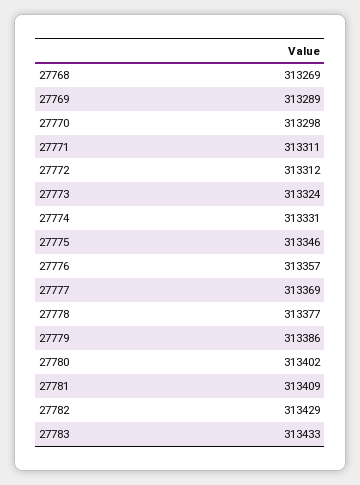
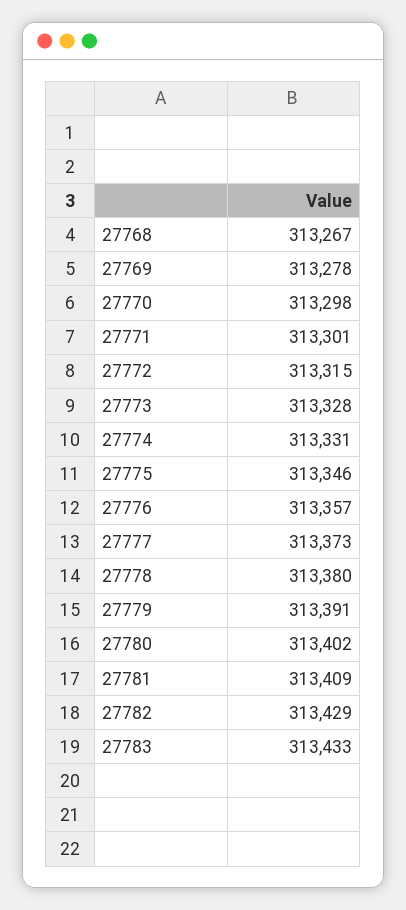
  {
-   "27768": 313269,
+   "27768": 313267,
-   "27769": 313289,
+   "27769": 313278,
    "27770": 313298,
-   "27771": 313311,
+   "27771": 313301,
-   "27772": 313312,
+   "27772": 313315,
-   "27773": 313324,
+   "27773": 313328,
    "27774": 313331,
    "27775": 313346,
    "27776": 313357,
-   "27777": 313369,
+   "27777": 313373,
-   "27778": 313377,
+   "27778": 313380,
-   "27779": 313386,
+   "27779": 313391,
    "27780": 313402,
    "27781": 313409,
    "27782": 313429,
    "27783": 313433
  }

